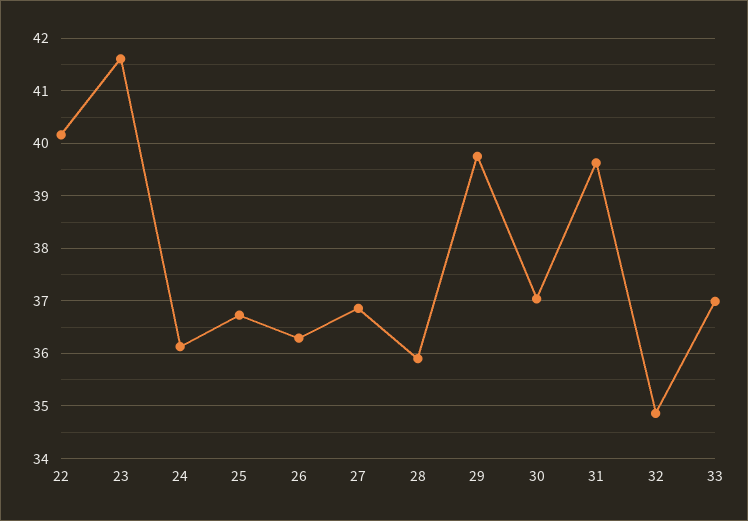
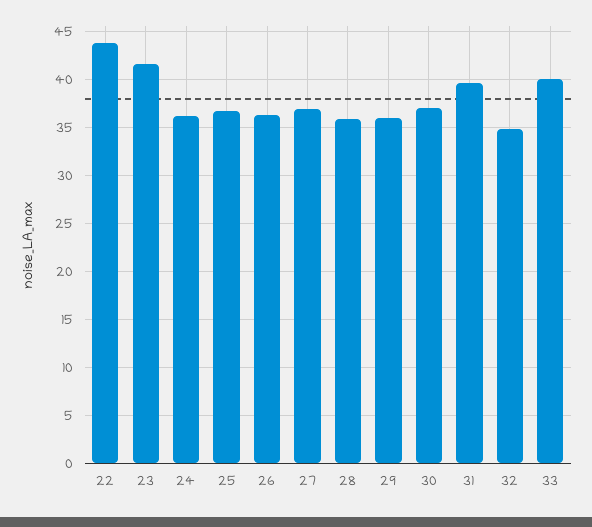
  {
-   "22": 40.2,
+   "22": 44,
    "23": 41.6,
    "24": 36.2,
    "25": 36.8,
    "26": 36.2,
    "27": 36.8,
    "28": 36,
-   "29": 39.8,
+   "29": 36,
    "30": 37,
    "31": 39.6,
    "32": 34.8,
-   "33": 37
+   "33": 40
  }

